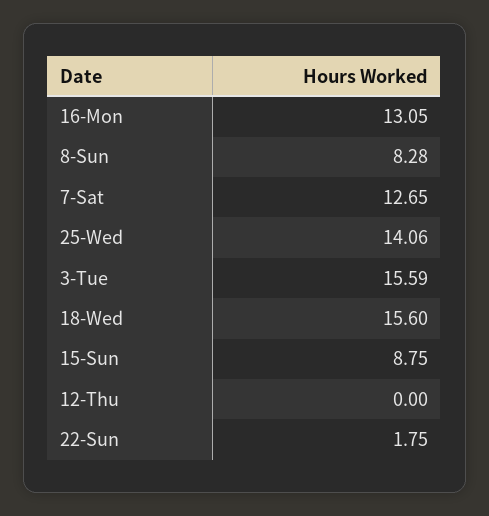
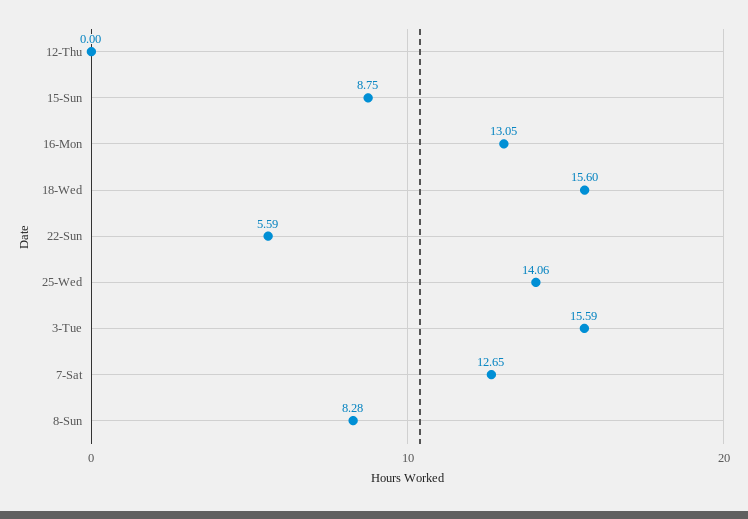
  {
    "16-Mon": 13.05,
    "8-Sun": 8.28,
    "7-Sat": 12.65,
    "25-Wed": 14.06,
    "3-Tue": 15.59,
    "18-Wed": 15.6,
    "15-Sun": 8.75,
    "12-Thu": 0,
-   "22-Sun": 1.75
+   "22-Sun": 5.59
  }

